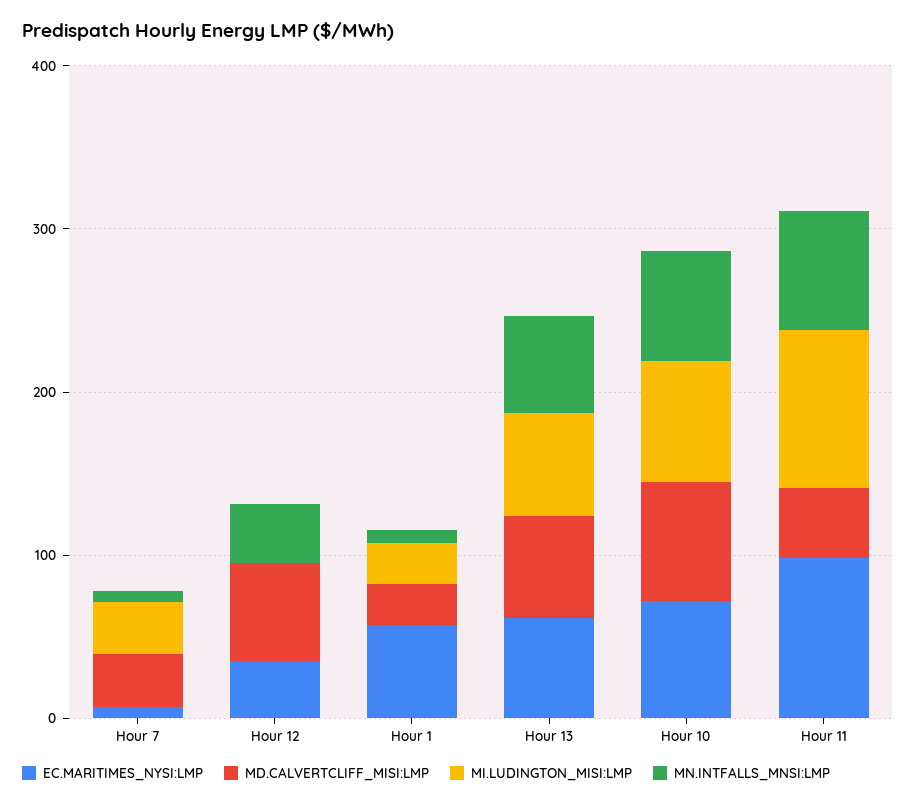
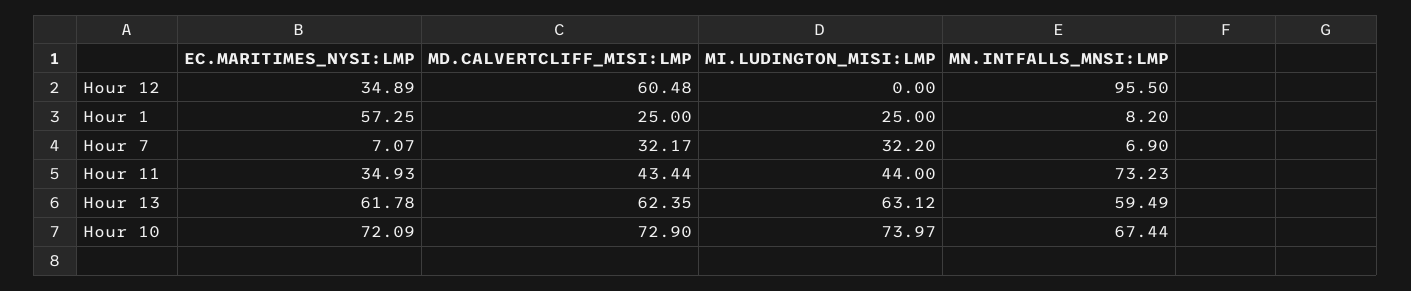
  {
    "EC.MARITIMES_NYSI:LMP": {
      "Hour 7": 7.07,
      "Hour 12": 34.89,
      "Hour 1": 57.25,
      "Hour 13": 61.78,
      "Hour 10": 72.09,
-     "Hour 11": 100
+     "Hour 11": 34.93
    },
    "MD.CALVERTCLIFF_MISI:LMP": {
      "Hour 7": 32.17,
      "Hour 12": 60.48,
      "Hour 1": 25,
      "Hour 13": 62.35,
      "Hour 10": 72.9,
      "Hour 11": 43.44
    },
    "MI.LUDINGTON_MISI:LMP": {
      "Hour 7": 32.2,
      "Hour 12": 0,
      "Hour 1": 25,
      "Hour 13": 63.12,
      "Hour 10": 73.97,
-     "Hour 11": 100
+     "Hour 11": 44
    },
    "MN.INTFALLS_MNSI:LMP": {
      "Hour 7": 6.9,
-     "Hour 12": 40,
+     "Hour 12": 95.5,
      "Hour 1": 8.2,
      "Hour 13": 59.49,
      "Hour 10": 67.44,
      "Hour 11": 73.23
    }
  }

